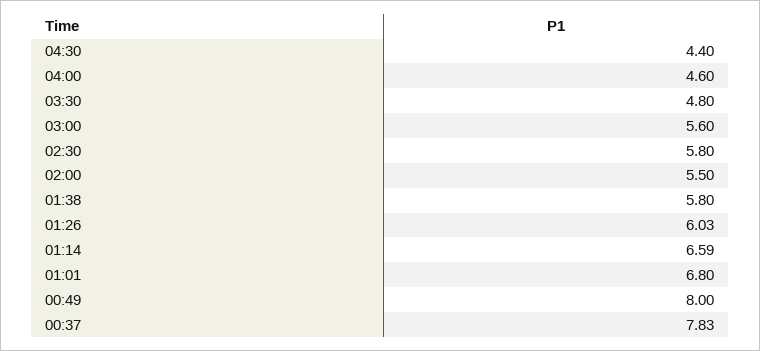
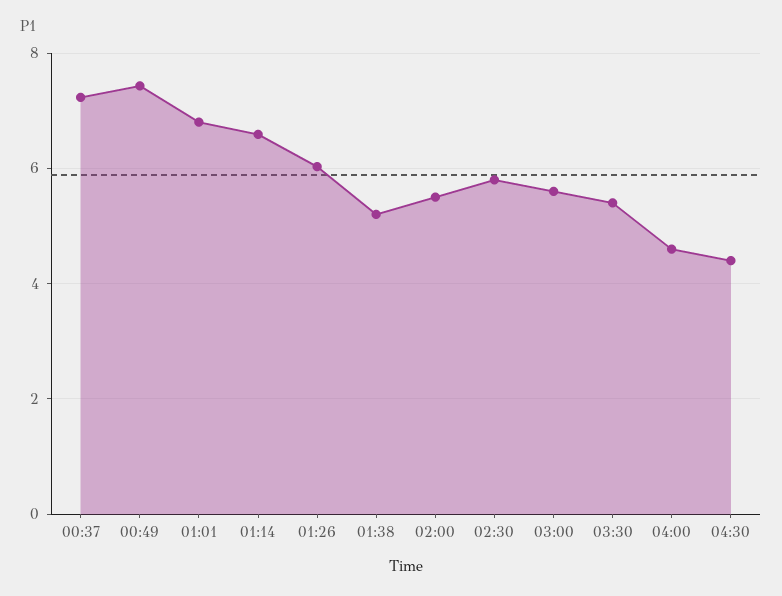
  {
    "04:30": 4.4,
    "04:00": 4.6,
-   "03:30": 4.8,
+   "03:30": 5.4,
    "03:00": 5.6,
    "02:30": 5.8,
    "02:00": 5.5,
-   "01:38": 5.8,
+   "01:38": 5.2,
    "01:26": 6.03,
    "01:14": 6.59,
    "01:01": 6.8,
-   "00:49": 8,
+   "00:49": 7.4,
-   "00:37": 7.83
+   "00:37": 7.2
  }

